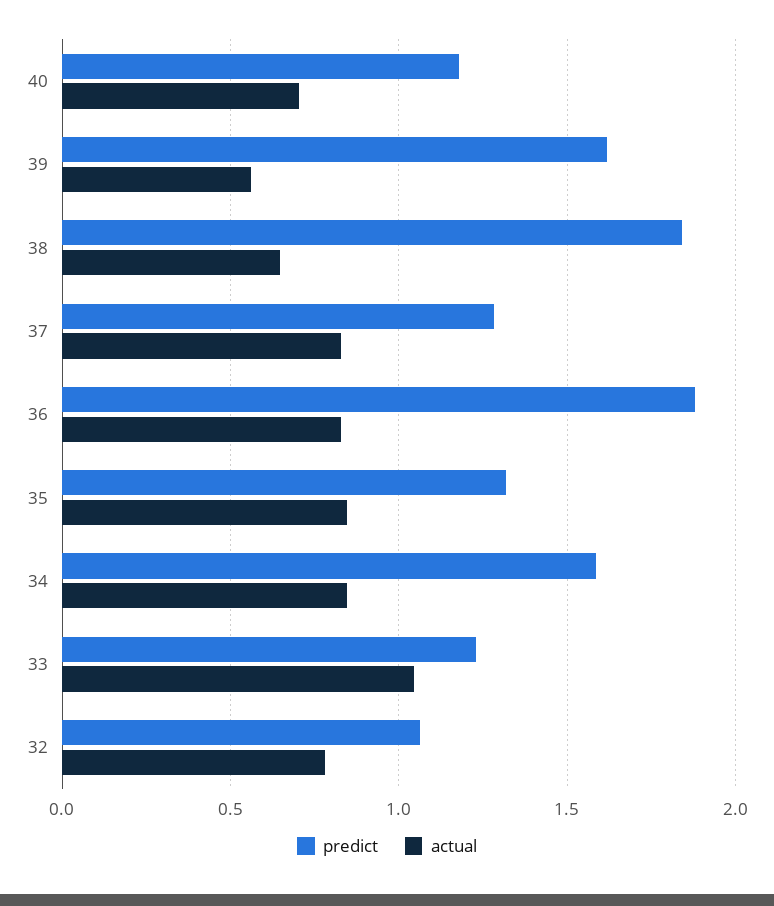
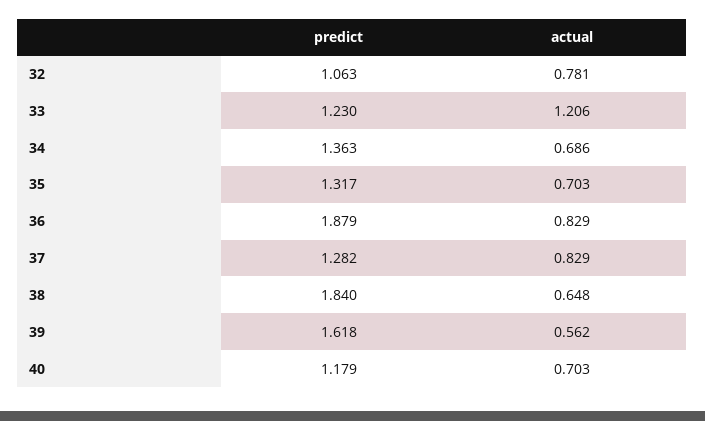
  {
    "predict": {
      "40": 1.179,
      "39": 1.618,
      "38": 1.84,
      "37": 1.282,
      "36": 1.879,
      "35": 1.317,
-     "34": 1.6,
+     "34": 1.363,
      "33": 1.23,
      "32": 1.063
    },
    "actual": {
      "40": 0.703,
      "39": 0.562,
      "38": 0.648,
      "37": 0.829,
      "36": 0.829,
-     "35": 0.85,
+     "35": 0.703,
-     "34": 0.85,
+     "34": 0.686,
-     "33": 1.05,
+     "33": 1.206,
      "32": 0.781
    }
  }

